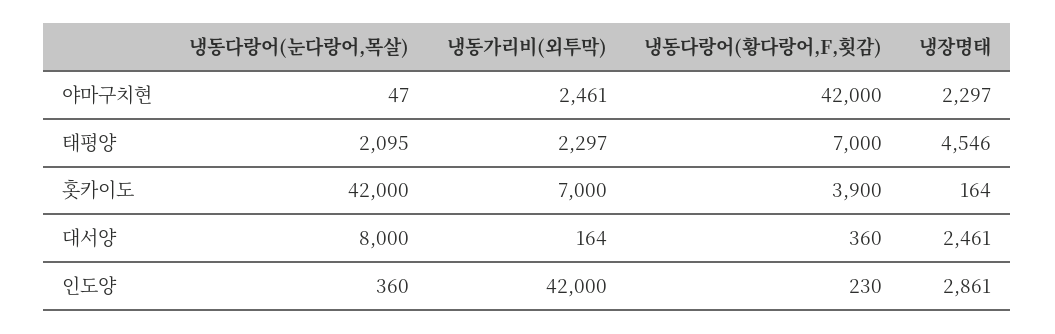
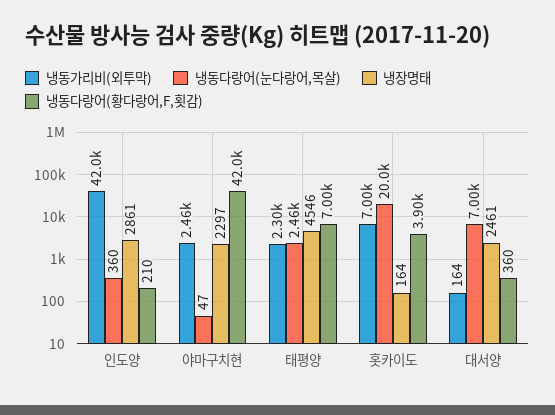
  {
    "냉동다랑어(눈다랑어,목살)": {
      "야마구치현": 47,
-     "태평양": 2095,
+     "태평양": 2460,
-     "홋카이도": 42000,
+     "홋카이도": 20000,
-     "대서양": 8000,
+     "대서양": 7000,
      "인도양": 360
    },
    "냉동가리비(외투막)": {
      "야마구치현": 2461,
      "태평양": 2297,
      "홋카이도": 7000,
      "대서양": 164,
      "인도양": 42000
    },
    "냉동다랑어(황다랑어,F,횟감)": {
      "야마구치현": 42000,
      "태평양": 7000,
      "홋카이도": 3900,
      "대서양": 360,
-     "인도양": 230
+     "인도양": 210
    },
    "냉장명태": {
      "야마구치현": 2297,
      "태평양": 4546,
      "홋카이도": 164,
      "대서양": 2461,
      "인도양": 2861
    }
  }

